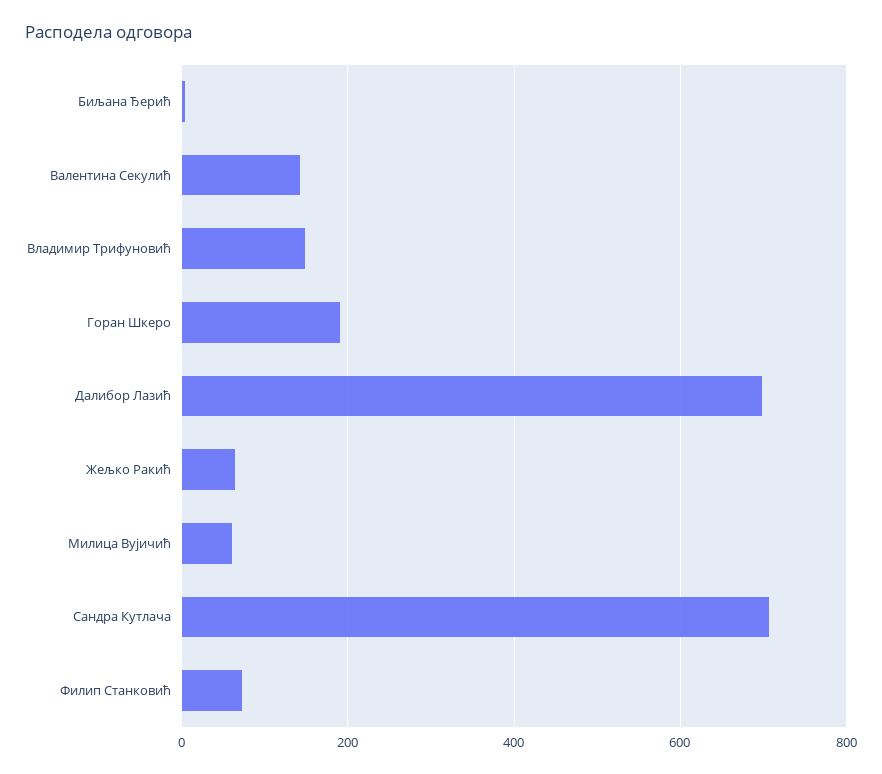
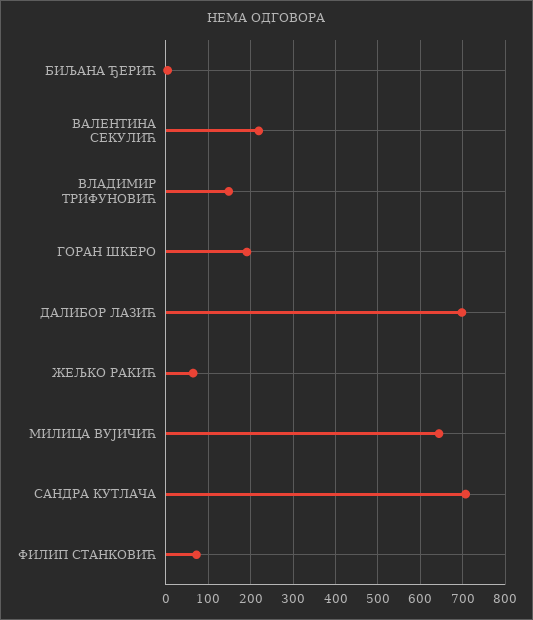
  {
    "Биљана Ђерић": 0,
-   "Валентина Секулић": 140,
+   "Валентина Секулић": 220,
    "Владимир Трифуновић": 140,
    "Горан Шкеро": 200,
    "Далибор Лазић": 700,
    "Жељко Ракић": 60,
-   "Милица Вујичић": 60,
+   "Милица Вујичић": 640,
    "Сандра Кутлача": 700,
    "Филип Станковић": 80
  }

